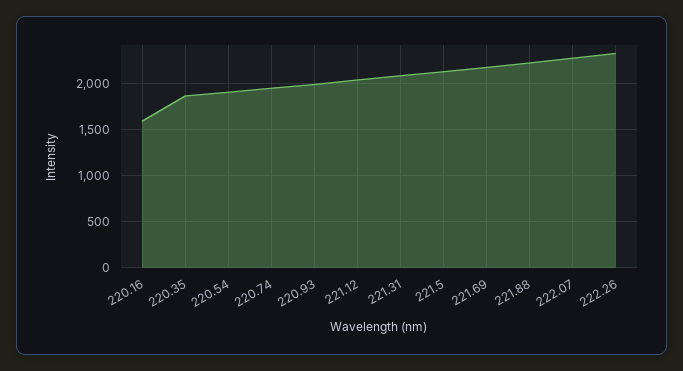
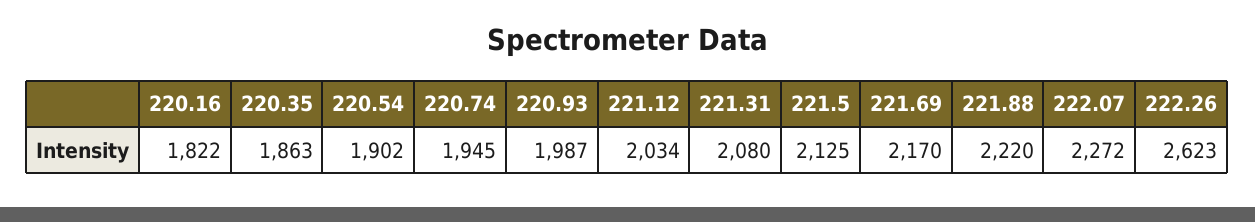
  {
-   "220.16": 1600,
+   "220.16": 1822,
    "220.35": 1863,
    "220.54": 1902,
    "220.74": 1945,
    "220.93": 1987,
    "221.12": 2034,
    "221.31": 2080,
    "221.5": 2125,
    "221.69": 2170,
    "221.88": 2220,
    "222.07": 2272,
-   "222.26": 2300
+   "222.26": 2623
  }

